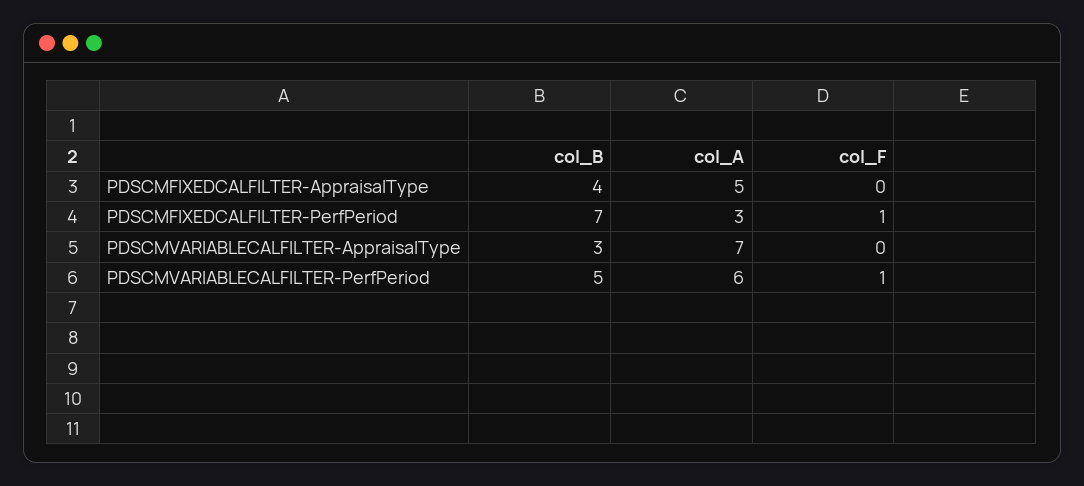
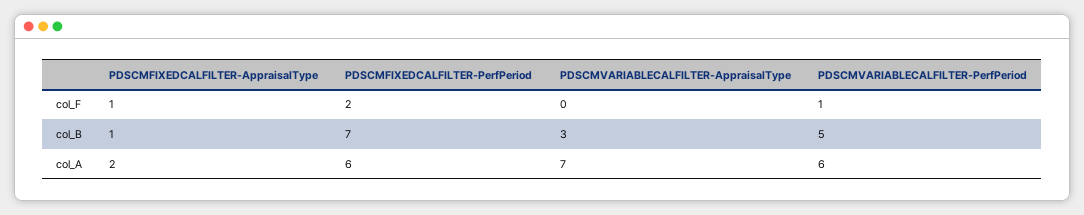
  {
    "col_B": {
-     "PDSCMFIXEDCALFILTER-AppraisalType": 4,
+     "PDSCMFIXEDCALFILTER-AppraisalType": 1,
      "PDSCMFIXEDCALFILTER-PerfPeriod": 7,
      "PDSCMVARIABLECALFILTER-AppraisalType": 3,
      "PDSCMVARIABLECALFILTER-PerfPeriod": 5
    },
    "col_A": {
-     "PDSCMFIXEDCALFILTER-AppraisalType": 5,
+     "PDSCMFIXEDCALFILTER-AppraisalType": 2,
-     "PDSCMFIXEDCALFILTER-PerfPeriod": 3,
+     "PDSCMFIXEDCALFILTER-PerfPeriod": 6,
      "PDSCMVARIABLECALFILTER-AppraisalType": 7,
      "PDSCMVARIABLECALFILTER-PerfPeriod": 6
    },
    "col_F": {
-     "PDSCMFIXEDCALFILTER-AppraisalType": 0,
+     "PDSCMFIXEDCALFILTER-AppraisalType": 1,
-     "PDSCMFIXEDCALFILTER-PerfPeriod": 1,
+     "PDSCMFIXEDCALFILTER-PerfPeriod": 2,
      "PDSCMVARIABLECALFILTER-AppraisalType": 0,
      "PDSCMVARIABLECALFILTER-PerfPeriod": 1
    }
  }

